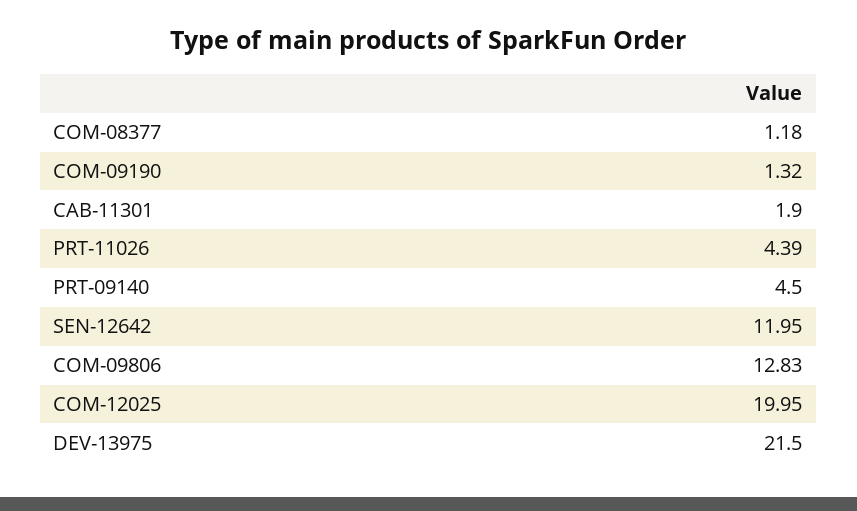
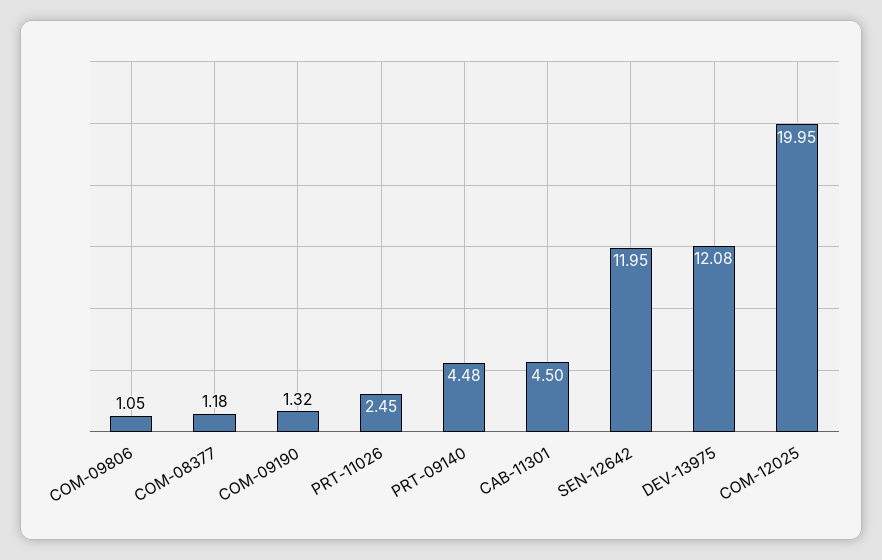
  {
    "COM-08377": 1.18,
    "COM-09190": 1.32,
-   "CAB-11301": 1.9,
+   "CAB-11301": 4.5,
-   "PRT-11026": 4.39,
+   "PRT-11026": 2.45,
-   "PRT-09140": 4.5,
+   "PRT-09140": 4.48,
    "SEN-12642": 11.95,
-   "COM-09806": 12.83,
+   "COM-09806": 1.05,
    "COM-12025": 19.95,
-   "DEV-13975": 21.5
+   "DEV-13975": 12.08
  }

